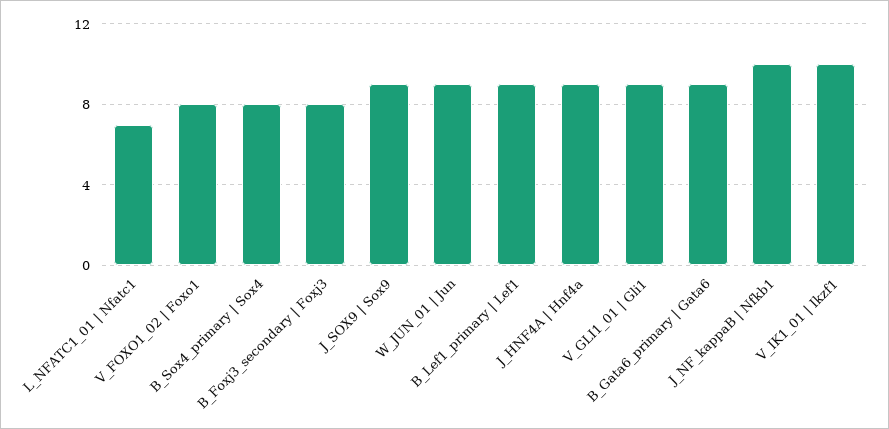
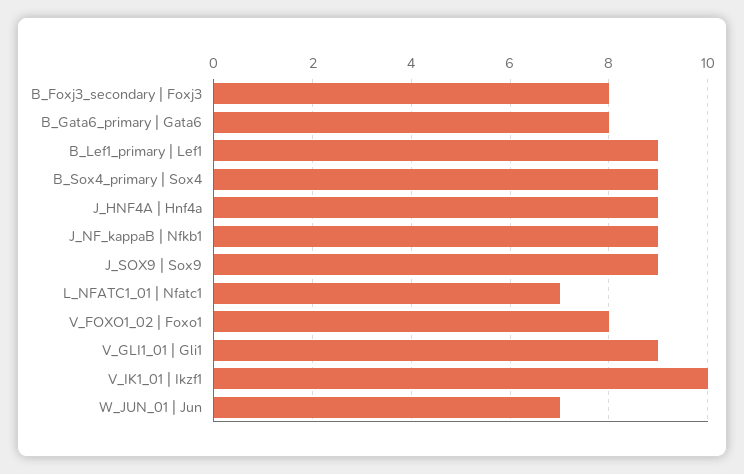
  {
    "L_NFATC1_01 | Nfatc1": 7,
    "V_FOXO1_02 | Foxo1": 8,
-   "B_Sox4_primary | Sox4": 8,
+   "B_Sox4_primary | Sox4": 9,
    "B_Foxj3_secondary | Foxj3": 8,
    "J_SOX9 | Sox9": 9,
-   "W_JUN_01 | Jun": 9,
+   "W_JUN_01 | Jun": 7,
    "B_Lef1_primary | Lef1": 9,
    "J_HNF4A | Hnf4a": 9,
    "V_GLI1_01 | Gli1": 9,
-   "B_Gata6_primary | Gata6": 9,
+   "B_Gata6_primary | Gata6": 8,
-   "J_NF_kappaB | Nfkb1": 10,
+   "J_NF_kappaB | Nfkb1": 9,
    "V_IK1_01 | Ikzf1": 10
  }

